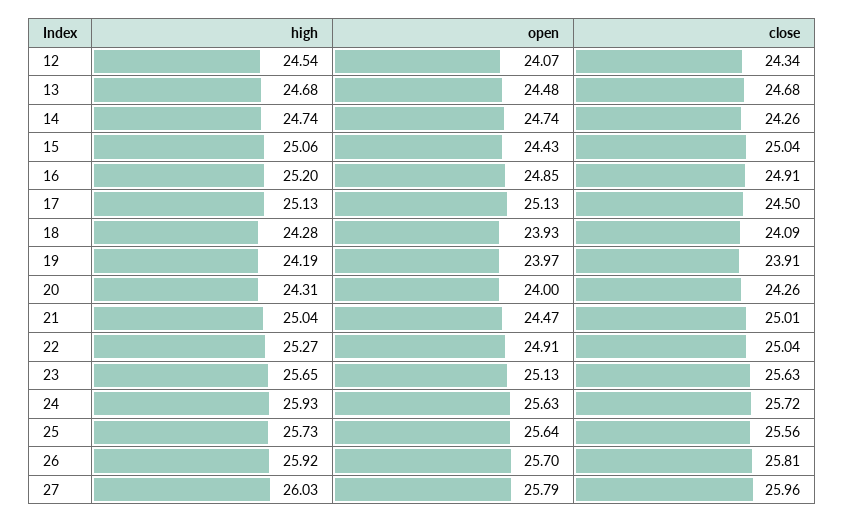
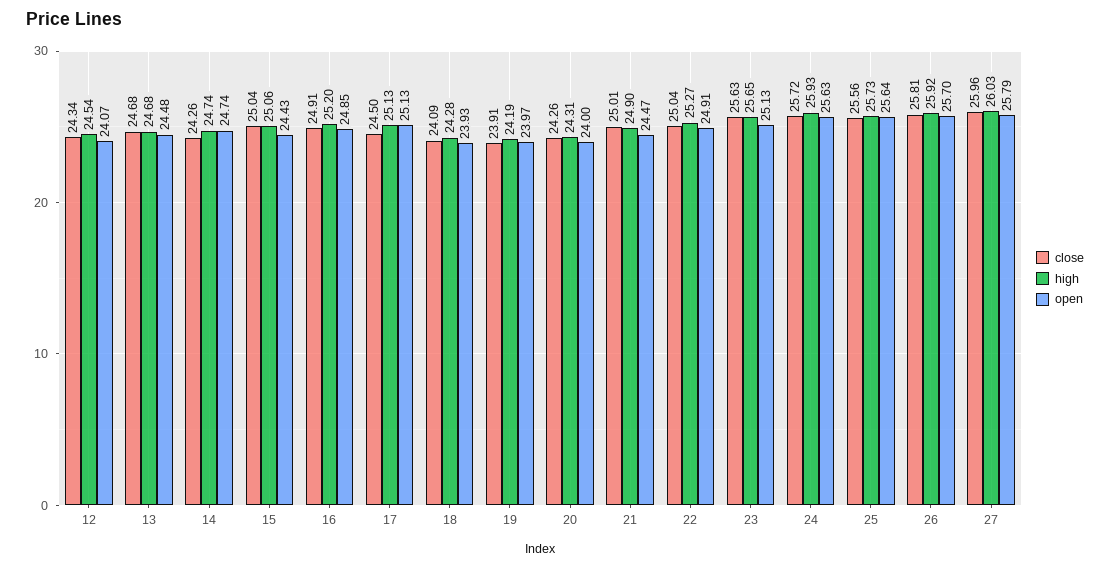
  {
    "high": {
      "12": 24.54,
      "13": 24.68,
      "14": 24.74,
      "15": 25.06,
      "16": 25.2,
      "17": 25.13,
      "18": 24.28,
      "19": 24.19,
      "20": 24.31,
-     "21": 25.04,
+     "21": 24.9,
      "22": 25.27,
      "23": 25.65,
      "24": 25.93,
      "25": 25.73,
      "26": 25.92,
      "27": 26.03
    },
    "open": {
      "12": 24.07,
      "13": 24.48,
      "14": 24.74,
      "15": 24.43,
      "16": 24.85,
      "17": 25.13,
      "18": 23.93,
      "19": 23.97,
      "20": 24,
      "21": 24.47,
      "22": 24.91,
      "23": 25.13,
      "24": 25.63,
      "25": 25.64,
      "26": 25.7,
      "27": 25.79
    },
    "close": {
      "12": 24.34,
      "13": 24.68,
      "14": 24.26,
      "15": 25.04,
      "16": 24.91,
      "17": 24.5,
      "18": 24.09,
      "19": 23.91,
      "20": 24.26,
      "21": 25.01,
      "22": 25.04,
      "23": 25.63,
      "24": 25.72,
      "25": 25.56,
      "26": 25.81,
      "27": 25.96
    }
  }

